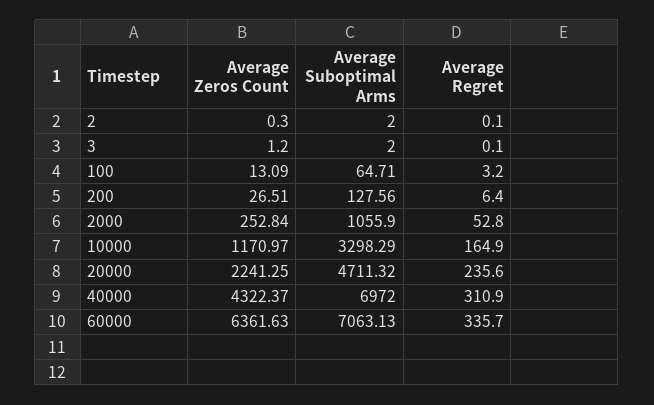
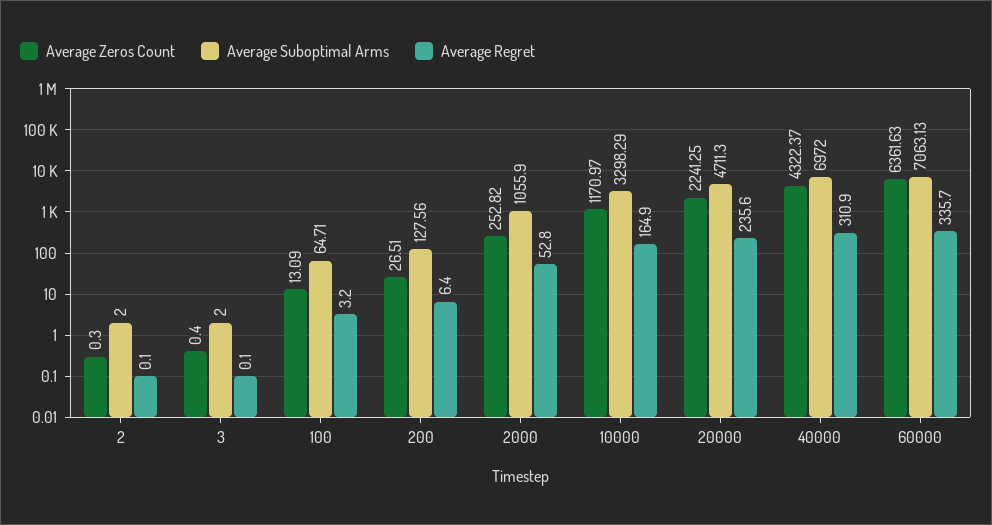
  {
    "Average Zeros Count": {
      "2": 0.3,
-     "3": 1.2,
+     "3": 0.4,
      "100": 13.09,
      "200": 26.51,
-     "2000": 252.84,
+     "2000": 252.82,
      "10000": 1170.97,
      "20000": 2241.25,
      "40000": 4322.37,
      "60000": 6361.63
    },
    "Average Suboptimal Arms": {
      "2": 2,
      "3": 2,
      "100": 64.71,
      "200": 127.56,
      "2000": 1055.9,
      "10000": 3298.29,
-     "20000": 4711.32,
+     "20000": 4711.3,
      "40000": 6972,
      "60000": 7063.13
    },
    "Average Regret": {
      "2": 0.1,
      "3": 0.1,
      "100": 3.2,
      "200": 6.4,
      "2000": 52.8,
      "10000": 164.9,
      "20000": 235.6,
      "40000": 310.9,
      "60000": 335.7
    }
  }

